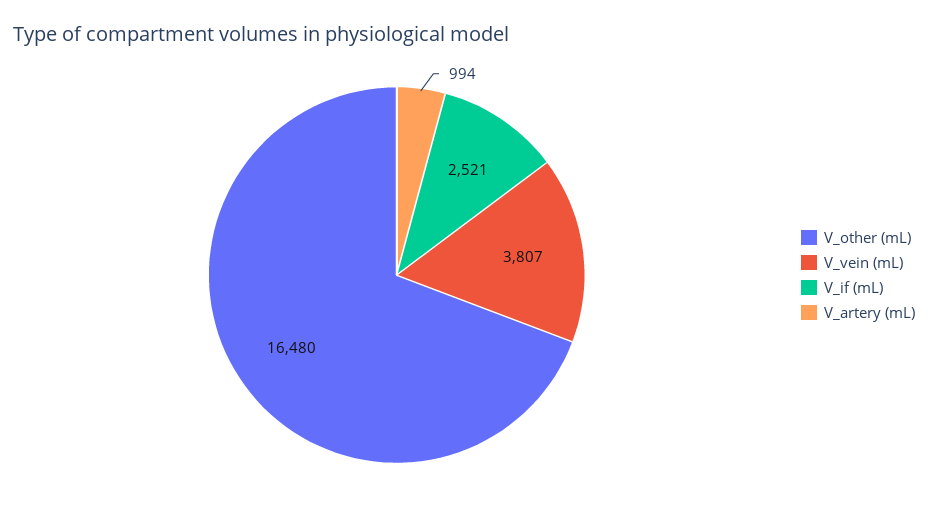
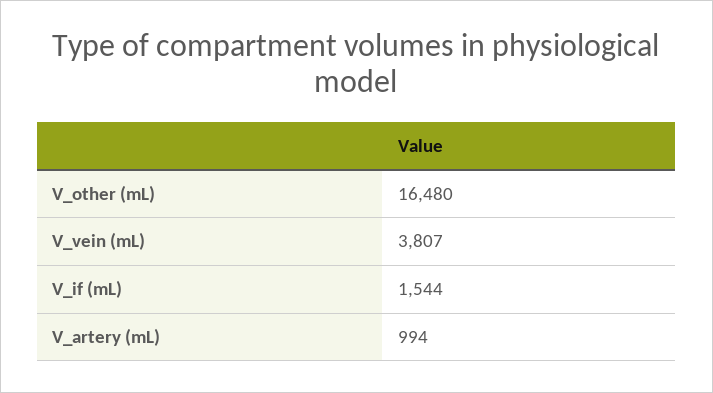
  {
    "V_other (mL)": 16480,
    "V_vein (mL)": 3807,
-   "V_if (mL)": 2521,
+   "V_if (mL)": 1544,
    "V_artery (mL)": 994
  }

